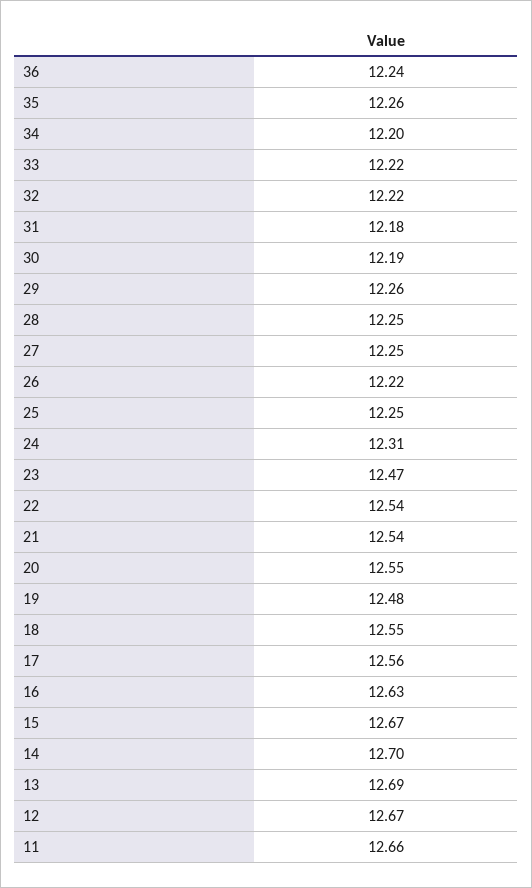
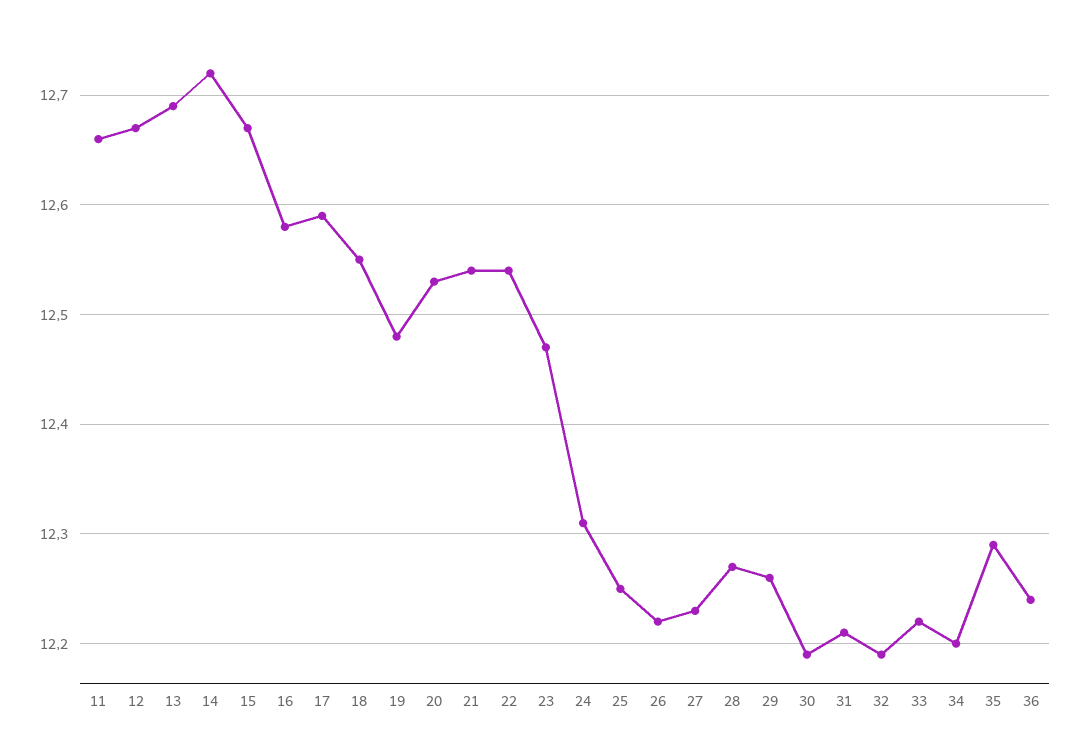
  {
    "36": 12.24,
-   "35": 12.26,
+   "35": 12.29,
    "34": 12.2,
    "33": 12.22,
-   "32": 12.22,
+   "32": 12.19,
-   "31": 12.18,
+   "31": 12.21,
    "30": 12.19,
    "29": 12.26,
-   "28": 12.25,
+   "28": 12.27,
-   "27": 12.25,
+   "27": 12.23,
    "26": 12.22,
    "25": 12.25,
    "24": 12.31,
    "23": 12.47,
    "22": 12.54,
    "21": 12.54,
-   "20": 12.55,
+   "20": 12.53,
    "19": 12.48,
    "18": 12.55,
-   "17": 12.56,
+   "17": 12.59,
-   "16": 12.63,
+   "16": 12.58,
    "15": 12.67,
-   "14": 12.7,
+   "14": 12.72,
    "13": 12.69,
    "12": 12.67,
    "11": 12.66
  }

